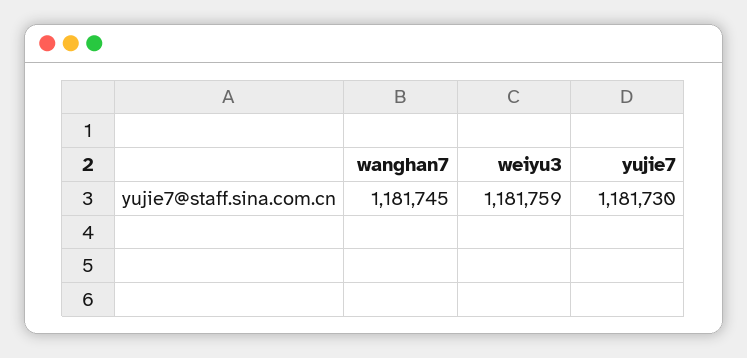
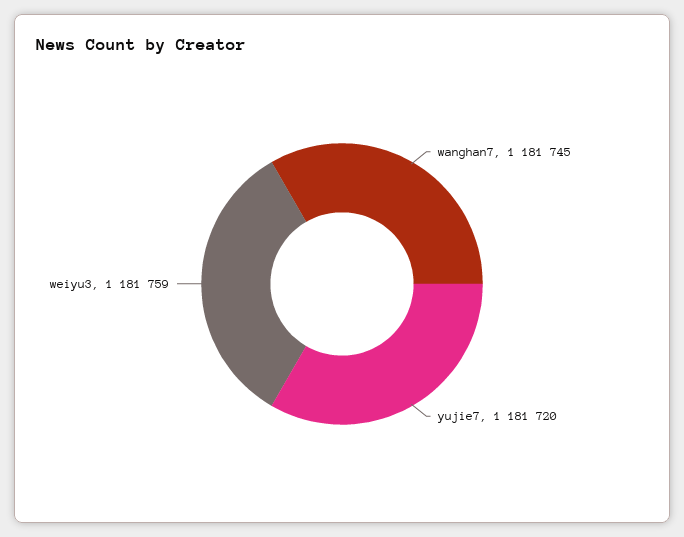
  {
    "wanghan7": 1181745,
    "weiyu3": 1181759,
-   "yujie7": 1181730
+   "yujie7": 1181720
  }

